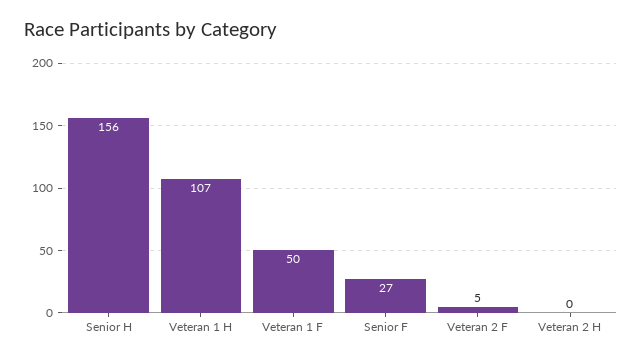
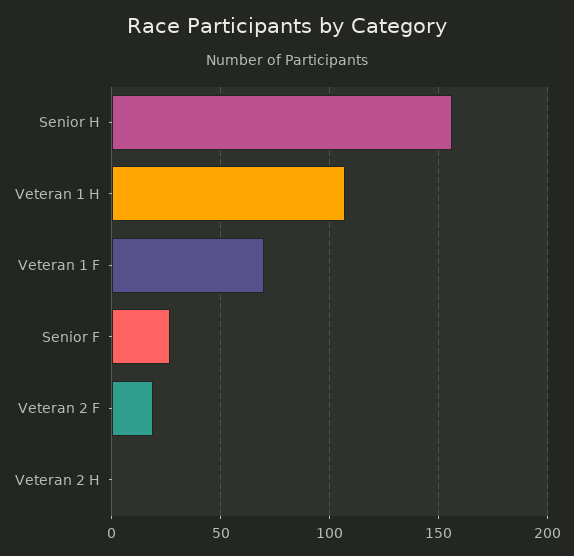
  {
    "Senior H": 156,
    "Veteran 1 H": 107,
-   "Veteran 1 F": 50,
+   "Veteran 1 F": 70,
    "Senior F": 27,
-   "Veteran 2 F": 5,
+   "Veteran 2 F": 20,
    "Veteran 2 H": 0
  }

